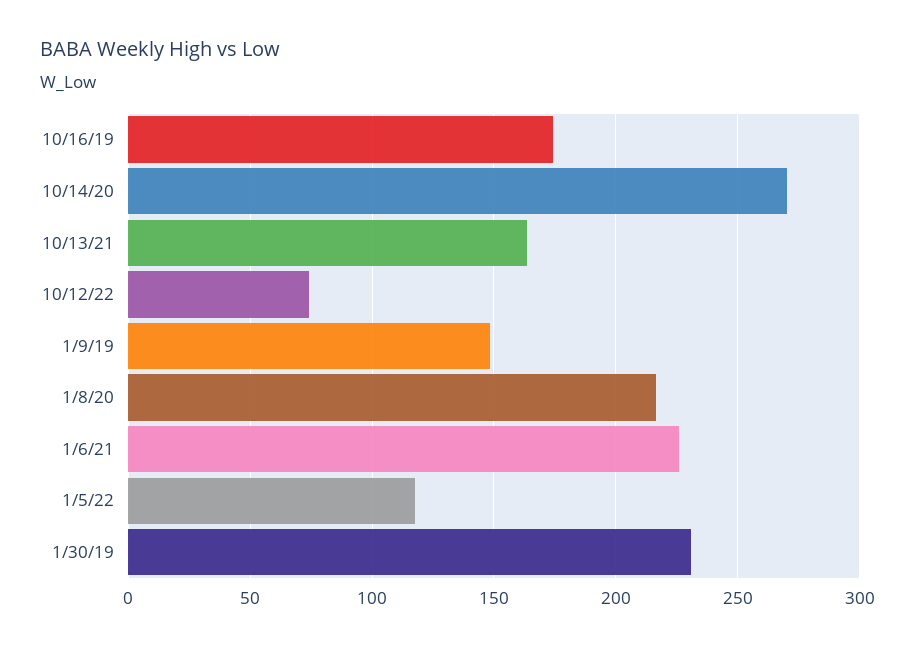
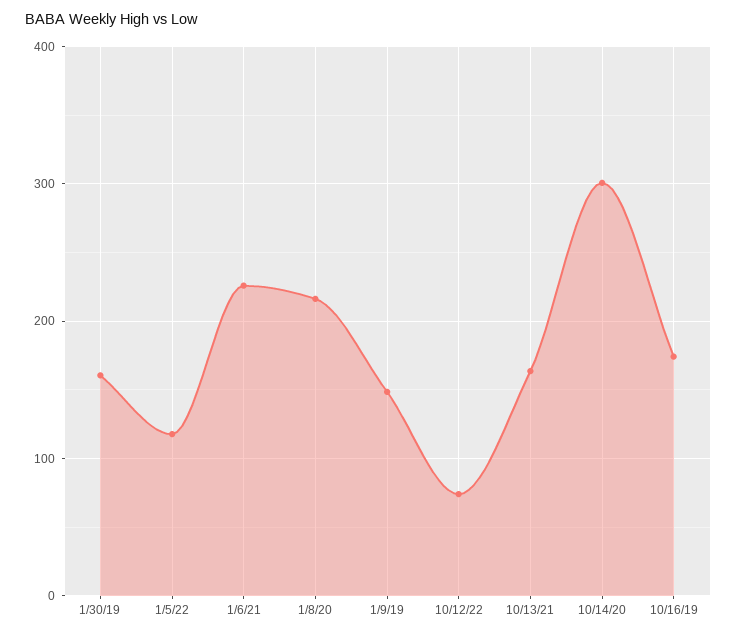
  {
    "10/16/19": 175,
-   "10/14/20": 270,
+   "10/14/20": 300,
    "10/13/21": 165,
    "10/12/22": 75,
    "1/9/19": 150,
    "1/8/20": 215,
    "1/6/21": 225,
    "1/5/22": 120,
-   "1/30/19": 230
+   "1/30/19": 160
  }

